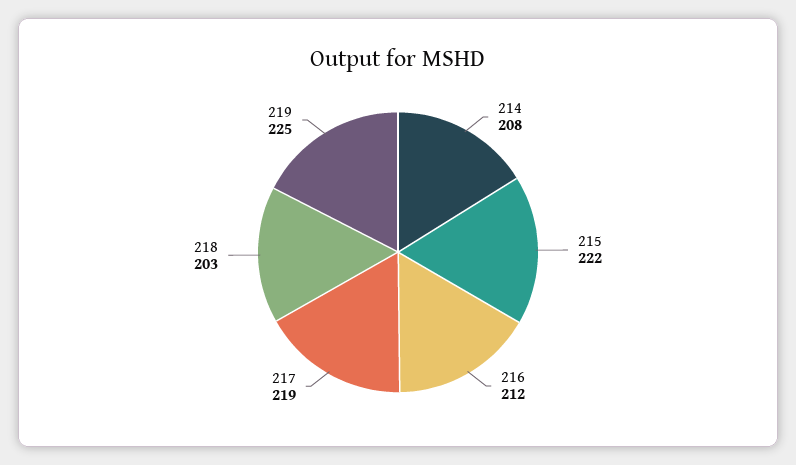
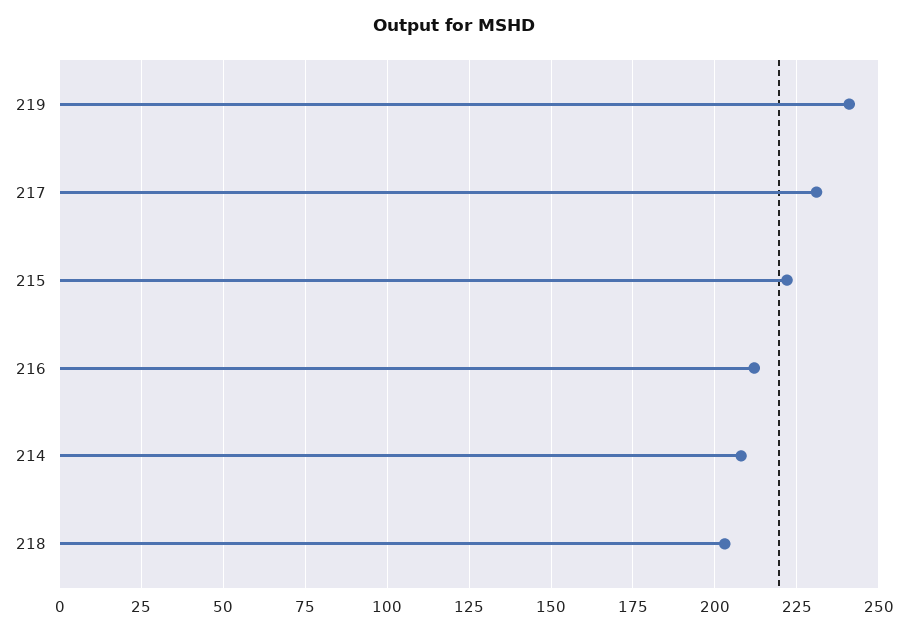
  {
    "214": 208,
    "215": 222,
    "216": 212,
-   "217": 219,
+   "217": 230,
    "218": 203,
-   "219": 225
+   "219": 240
  }

